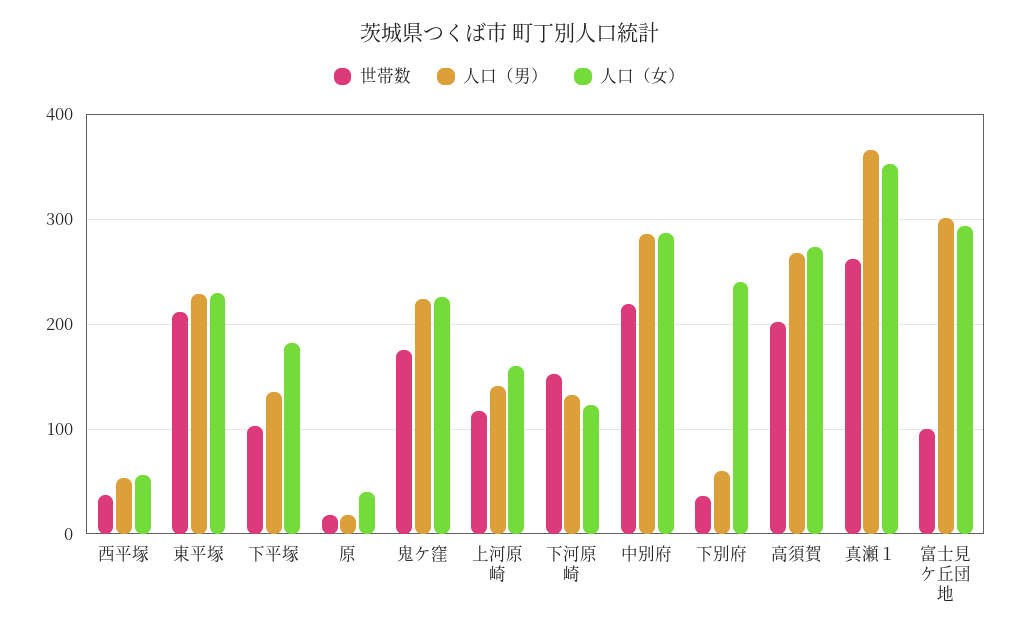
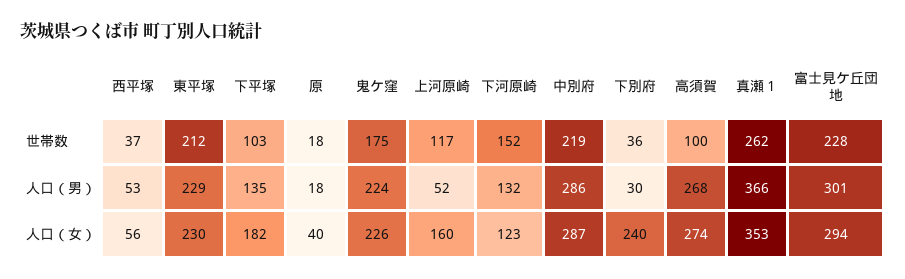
  {
    "世帯数": {
      "西平塚": 37,
      "東平塚": 212,
      "下平塚": 103,
      "原": 18,
      "鬼ケ窪": 175,
      "上河原崎": 117,
      "下河原崎": 152,
      "中別府": 219,
      "下別府": 36,
-     "高須賀": 200,
+     "高須賀": 100,
      "真瀬１": 262,
-     "富士見ケ丘団地": 100
+     "富士見ケ丘団地": 228
    },
    "人口（男）": {
      "西平塚": 53,
      "東平塚": 229,
      "下平塚": 135,
      "原": 18,
      "鬼ケ窪": 224,
-     "上河原崎": 140,
+     "上河原崎": 52,
      "下河原崎": 132,
      "中別府": 286,
-     "下別府": 60,
+     "下別府": 30,
      "高須賀": 268,
      "真瀬１": 366,
      "富士見ケ丘団地": 301
    },
    "人口（女）": {
      "西平塚": 56,
      "東平塚": 230,
      "下平塚": 182,
      "原": 40,
      "鬼ケ窪": 226,
      "上河原崎": 160,
      "下河原崎": 123,
      "中別府": 287,
      "下別府": 240,
      "高須賀": 274,
      "真瀬１": 353,
      "富士見ケ丘団地": 294
    }
  }

